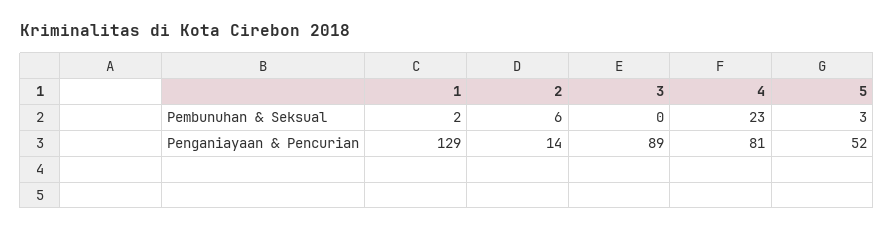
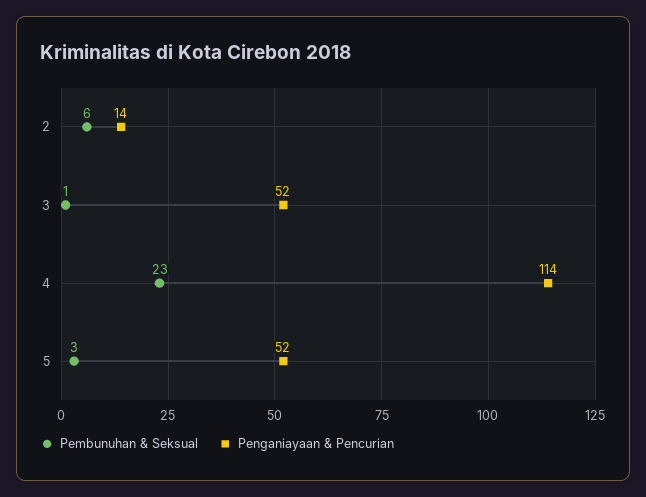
  {
    "Pembunuhan & Seksual": {
-     "1": 2,
      "2": 6,
-     "3": 0,
+     "3": 1,
      "4": 23,
      "5": 3
    },
    "Penganiayaan & Pencurian": {
-     "1": 129,
      "2": 14,
-     "3": 89,
+     "3": 52,
-     "4": 81,
+     "4": 114,
      "5": 52
    }
  }

